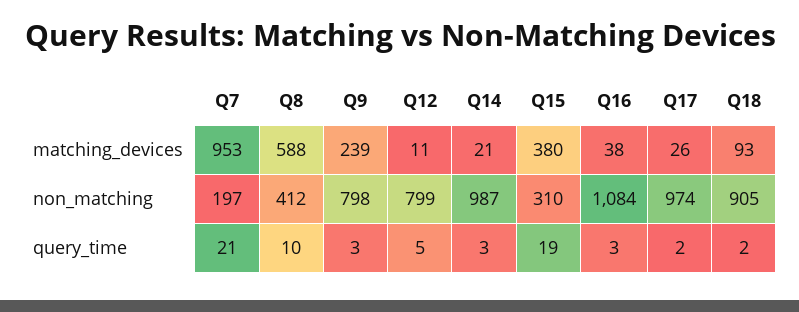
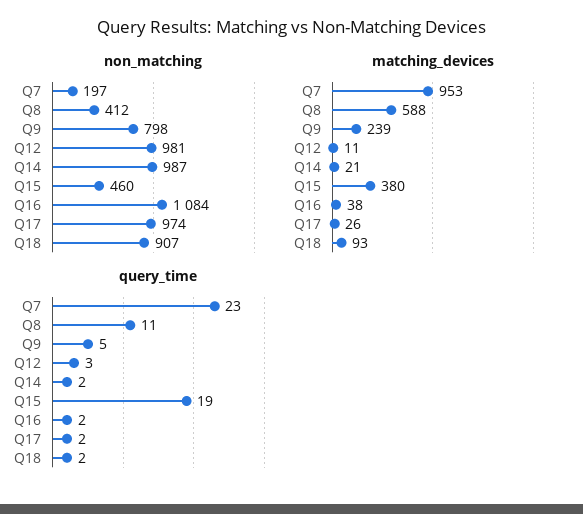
  {
    "matching_devices": {
      "Q7": 953,
      "Q8": 588,
      "Q9": 239,
      "Q12": 11,
      "Q14": 21,
      "Q15": 380,
      "Q16": 38,
      "Q17": 26,
      "Q18": 93
    },
    "non_matching": {
      "Q7": 197,
      "Q8": 412,
      "Q9": 798,
-     "Q12": 799,
+     "Q12": 981,
      "Q14": 987,
-     "Q15": 310,
+     "Q15": 460,
      "Q16": 1084,
      "Q17": 974,
-     "Q18": 905
+     "Q18": 907
    },
    "query_time": {
-     "Q7": 21,
+     "Q7": 23,
-     "Q8": 10,
+     "Q8": 11,
-     "Q9": 3,
+     "Q9": 5,
-     "Q12": 5,
+     "Q12": 3,
-     "Q14": 3,
+     "Q14": 2,
      "Q15": 19,
-     "Q16": 3,
+     "Q16": 2,
      "Q17": 2,
      "Q18": 2
    }
  }

